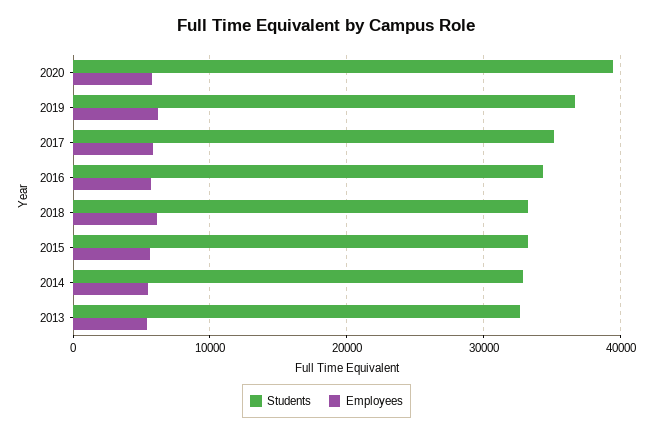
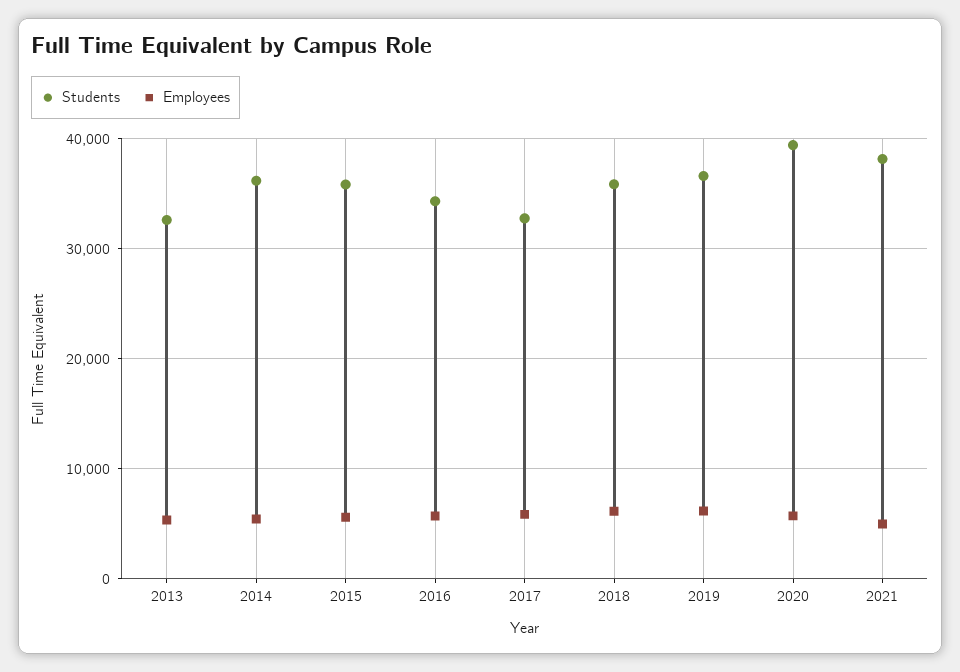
  {
    "Students": {
      "2020": 39000,
      "2019": 37000,
-     "2017": 35000,
+     "2017": 33000,
      "2016": 34000,
-     "2018": 33000,
+     "2018": 36000,
-     "2015": 33000,
+     "2015": 36000,
-     "2014": 33000,
+     "2014": 36000,
-     "2013": 33000
+     "2013": 33000,
+     "2021": 38000
    },
    "Employees": {
      "2020": 6000,
      "2019": 6000,
      "2017": 6000,
      "2016": 6000,
      "2018": 6000,
      "2015": 6000,
      "2014": 5000,
-     "2013": 5000
+     "2013": 5000,
+     "2021": 5000
    }
  }

